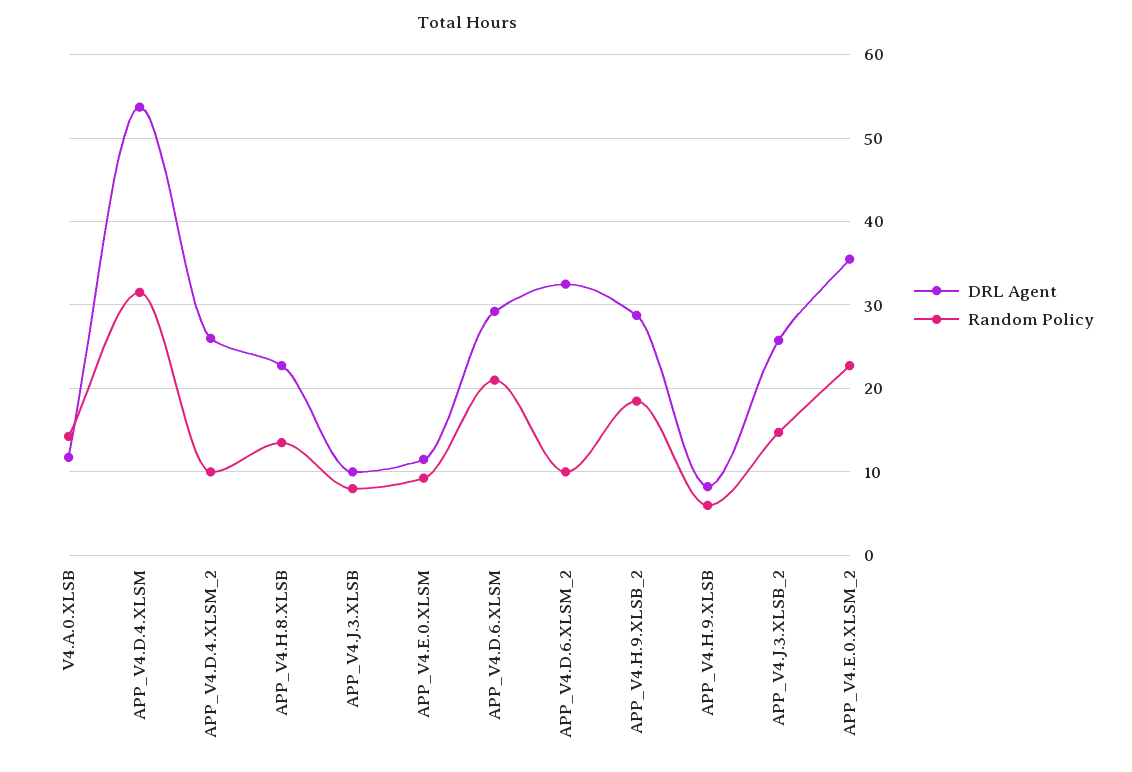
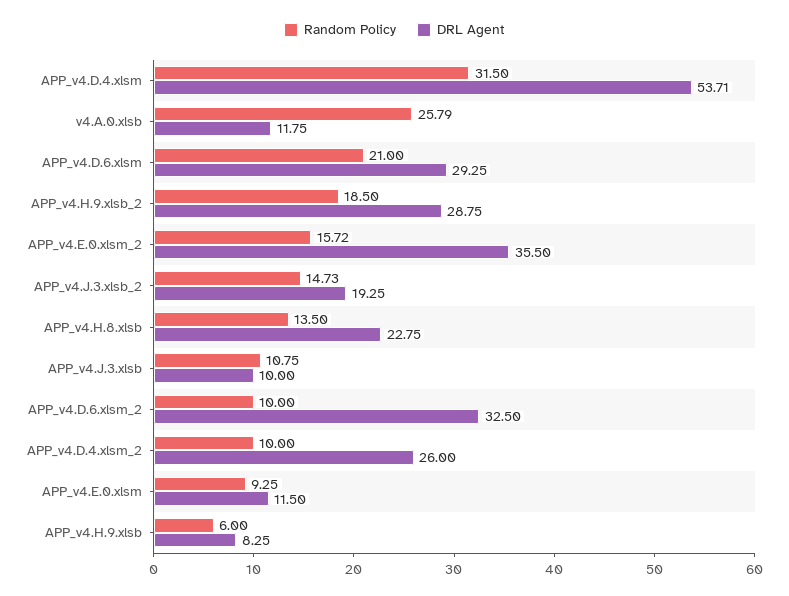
  {
    "DRL Agent": {
      "V4.A.0.XLSB": 11.75,
      "APP_V4.D.4.XLSM": 53.71,
      "APP_V4.D.4.XLSM_2": 26,
      "APP_V4.H.8.XLSB": 22.75,
      "APP_V4.J.3.XLSB": 10,
      "APP_V4.E.0.XLSM": 11.5,
      "APP_V4.D.6.XLSM": 29.25,
      "APP_V4.D.6.XLSM_2": 32.5,
      "APP_V4.H.9.XLSB_2": 28.75,
      "APP_V4.H.9.XLSB": 8.25,
-     "APP_V4.J.3.XLSB_2": 26,
+     "APP_V4.J.3.XLSB_2": 19.25,
      "APP_V4.E.0.XLSM_2": 35.5
    },
    "Random Policy": {
-     "V4.A.0.XLSB": 14,
+     "V4.A.0.XLSB": 25.79,
      "APP_V4.D.4.XLSM": 31.5,
      "APP_V4.D.4.XLSM_2": 10,
      "APP_V4.H.8.XLSB": 13.5,
-     "APP_V4.J.3.XLSB": 8,
+     "APP_V4.J.3.XLSB": 10.75,
      "APP_V4.E.0.XLSM": 9.25,
      "APP_V4.D.6.XLSM": 21,
      "APP_V4.D.6.XLSM_2": 10,
      "APP_V4.H.9.XLSB_2": 18.5,
      "APP_V4.H.9.XLSB": 6,
      "APP_V4.J.3.XLSB_2": 14.73,
-     "APP_V4.E.0.XLSM_2": 23
+     "APP_V4.E.0.XLSM_2": 15.72
    }
  }

